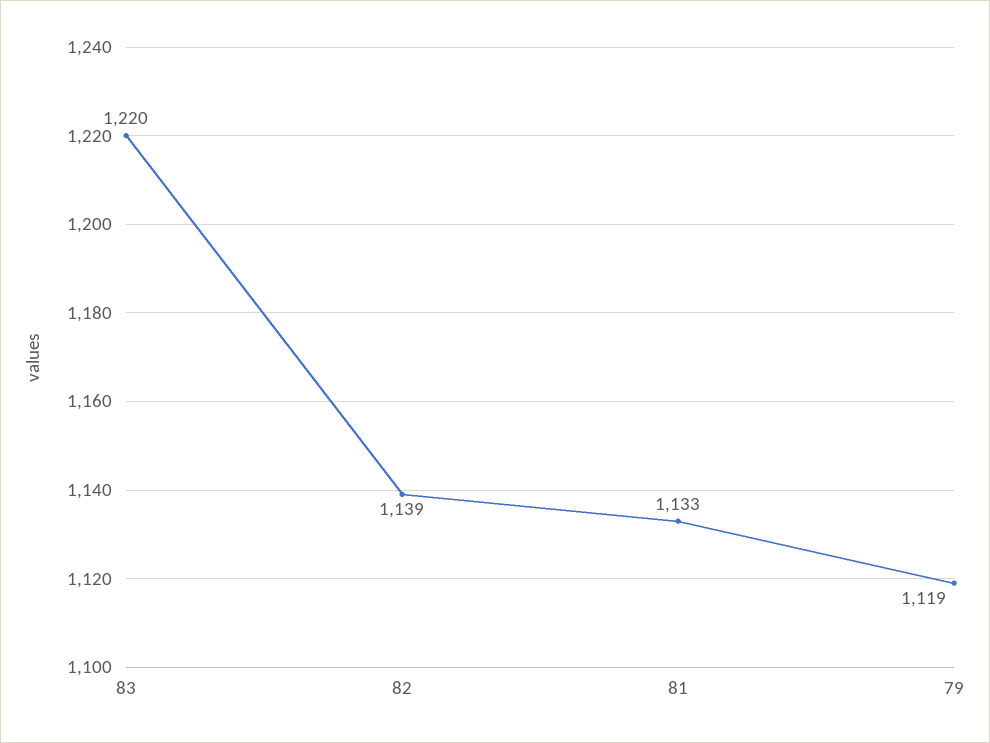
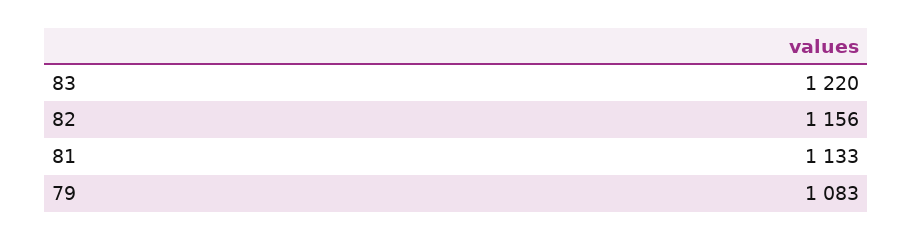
  {
    "83": 1220,
-   "82": 1139,
+   "82": 1156,
    "81": 1133,
-   "79": 1119
+   "79": 1083
  }

